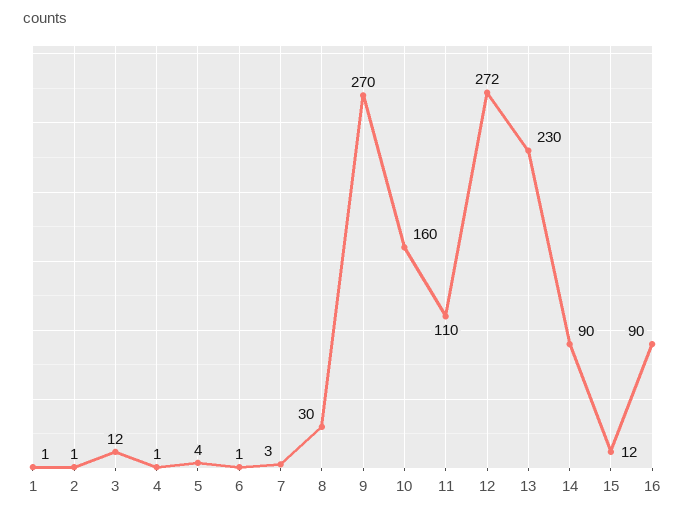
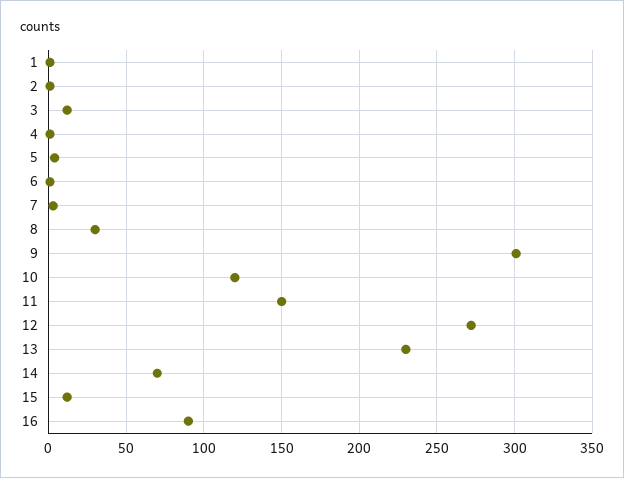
  {
    "1": 1,
    "2": 1,
    "3": 12,
    "4": 1,
    "5": 4,
    "6": 1,
    "7": 3,
    "8": 30,
-   "9": 270,
+   "9": 300,
-   "10": 160,
+   "10": 120,
-   "11": 110,
+   "11": 150,
    "12": 272,
    "13": 230,
-   "14": 90,
+   "14": 70,
    "15": 12,
    "16": 90
  }

